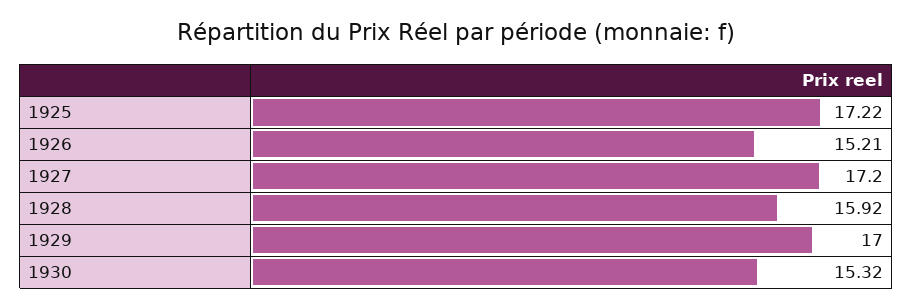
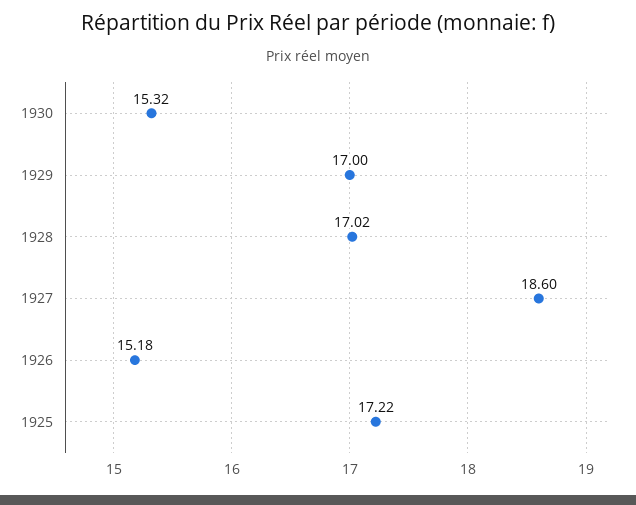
  {
    "1925": 17.22,
-   "1926": 15.21,
+   "1926": 15.18,
-   "1927": 17.2,
+   "1927": 18.6,
-   "1928": 15.92,
+   "1928": 17.02,
    "1929": 17,
    "1930": 15.32
  }

